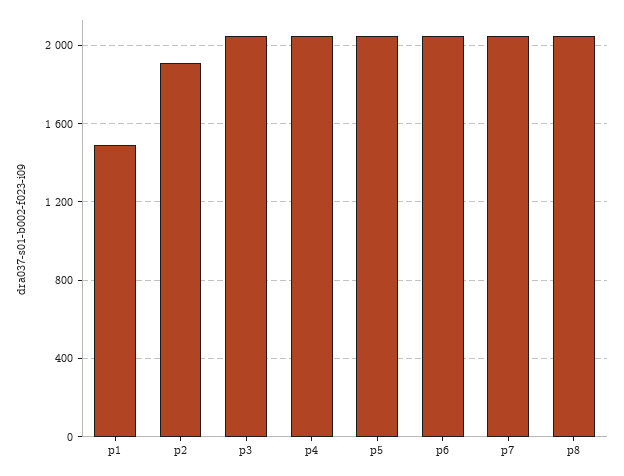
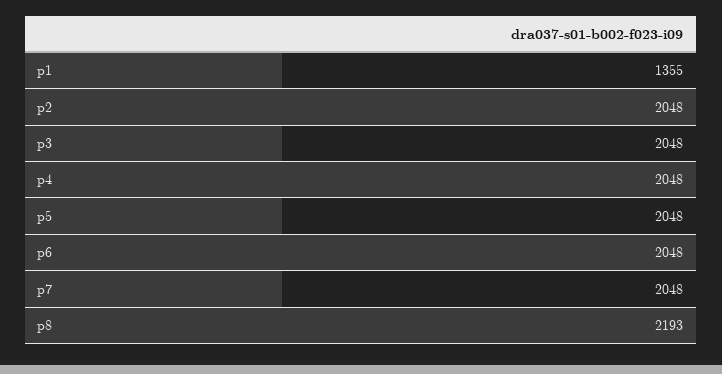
  {
-   "p1": 1500,
+   "p1": 1355,
-   "p2": 1900,
+   "p2": 2048,
    "p3": 2048,
    "p4": 2048,
    "p5": 2048,
    "p6": 2048,
    "p7": 2048,
-   "p8": 2050
+   "p8": 2193
  }

